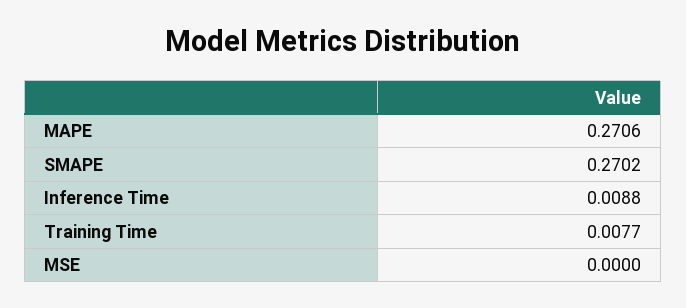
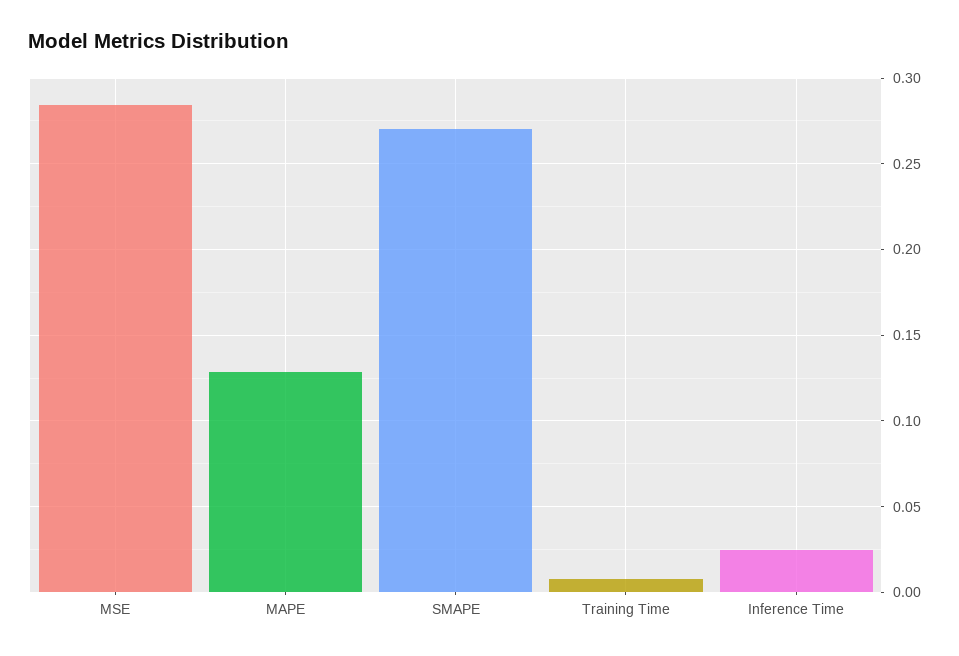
  {
-   "MAPE": 0.2706,
+   "MAPE": 0.13,
    "SMAPE": 0.2702,
-   "Inference Time": 0.0088,
+   "Inference Time": 0.025,
    "Training Time": 0.0077,
-   "MSE": 0
+   "MSE": 0.285
  }

